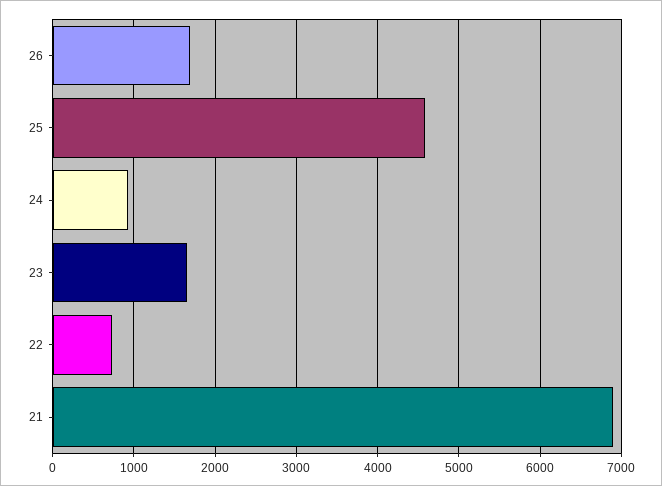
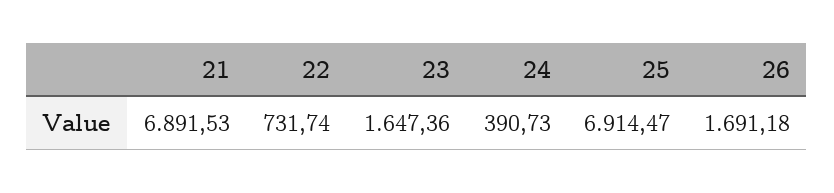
  {
    "26": 1691.18,
-   "25": 4600,
+   "25": 6914.47,
-   "24": 900,
+   "24": 390.73,
    "23": 1647.36,
    "22": 731.74,
    "21": 6891.53
  }

